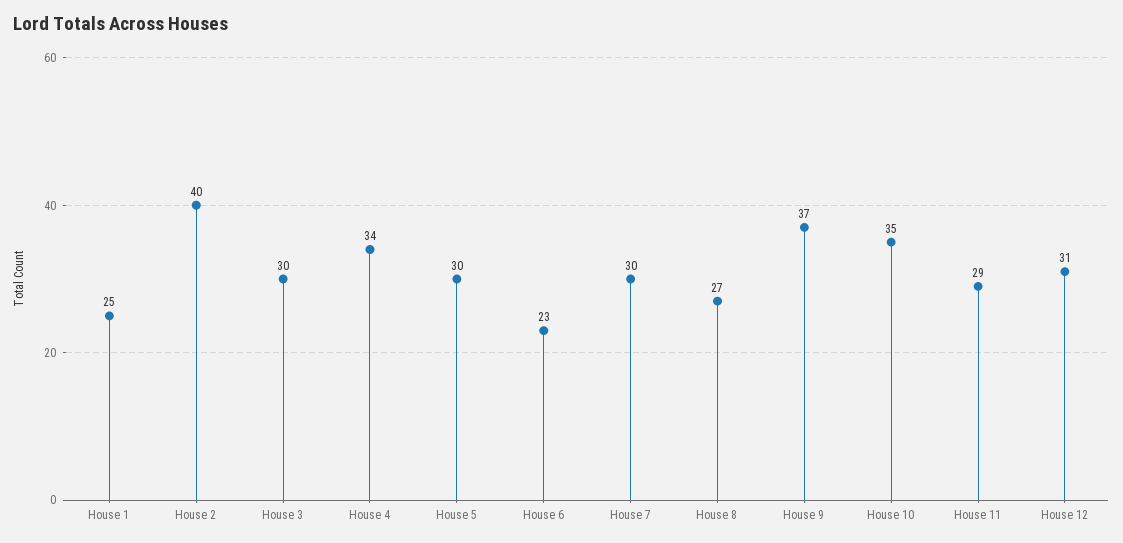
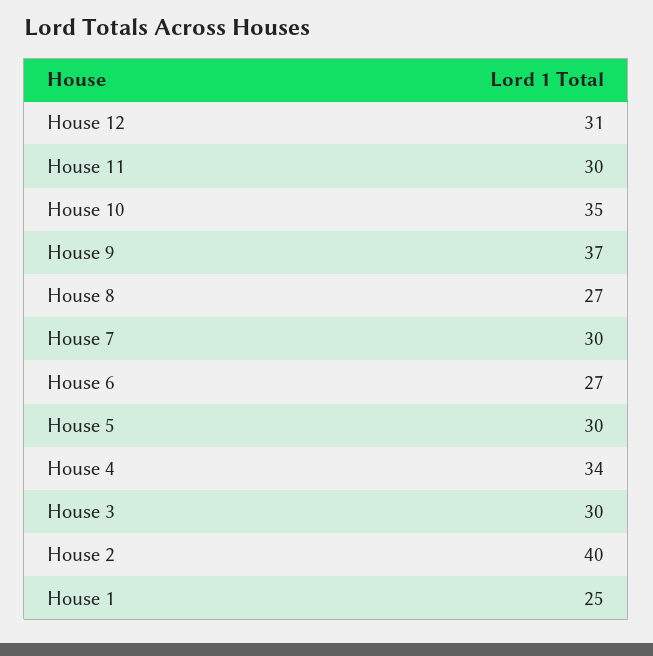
  {
    "House 1": 25,
    "House 2": 40,
    "House 3": 30,
    "House 4": 34,
    "House 5": 30,
-   "House 6": 23,
+   "House 6": 27,
    "House 7": 30,
    "House 8": 27,
    "House 9": 37,
    "House 10": 35,
-   "House 11": 29,
+   "House 11": 30,
    "House 12": 31
  }

